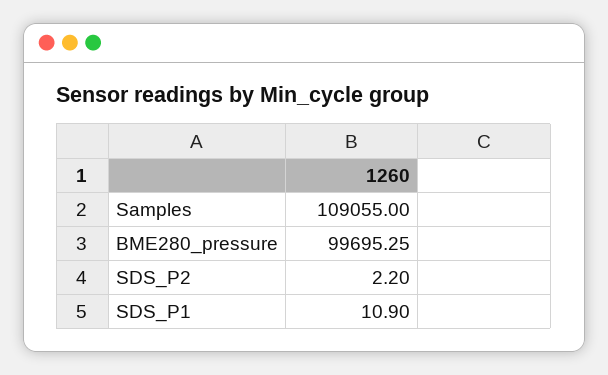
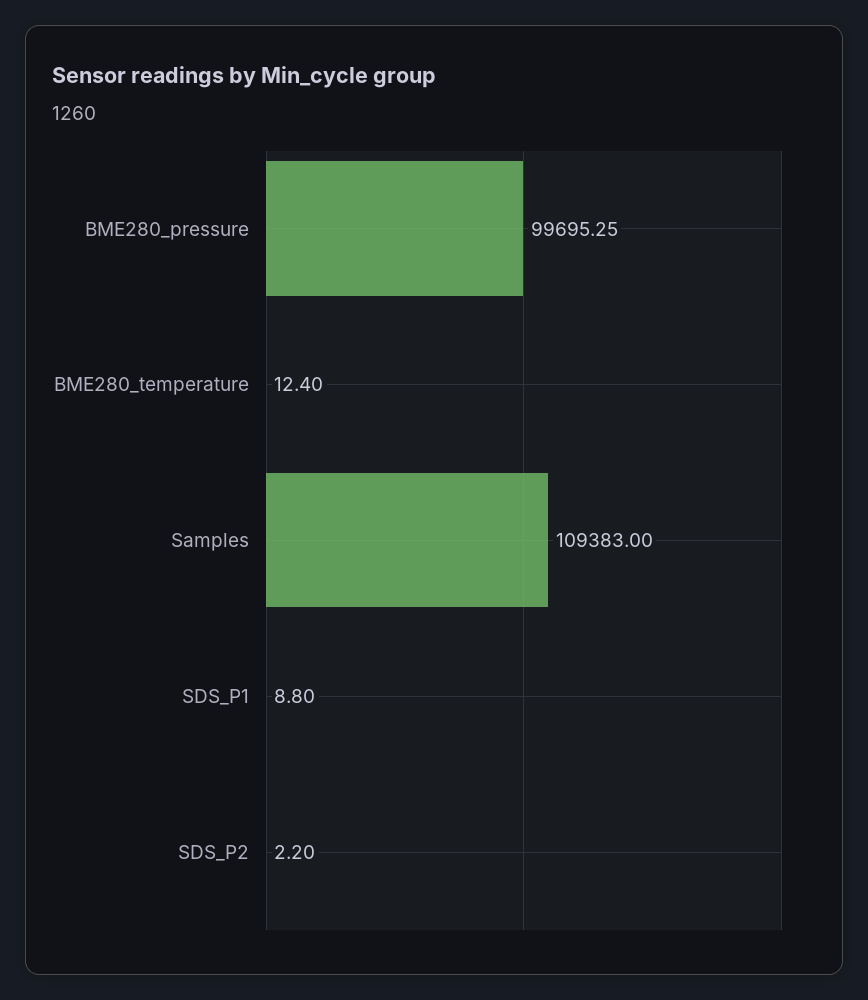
  {
-   "Samples": 109055,
+   "Samples": 109383,
    "BME280_pressure": 99695.25,
    "SDS_P2": 2.2,
-   "SDS_P1": 10.9
+   "SDS_P1": 8.8,
+   "BME280_temperature": 12.4
  }

